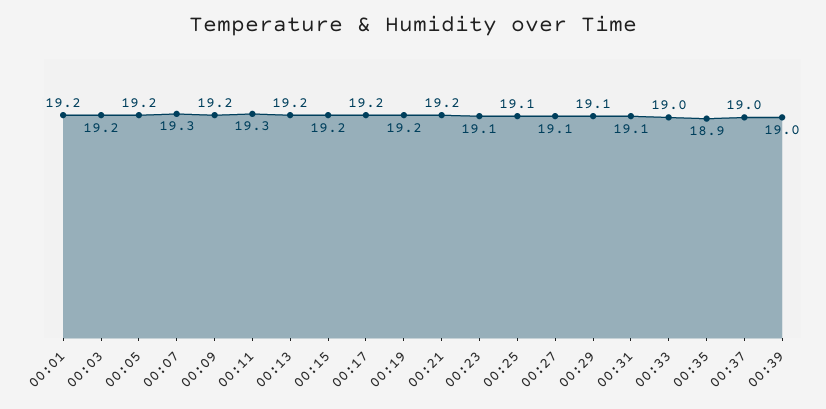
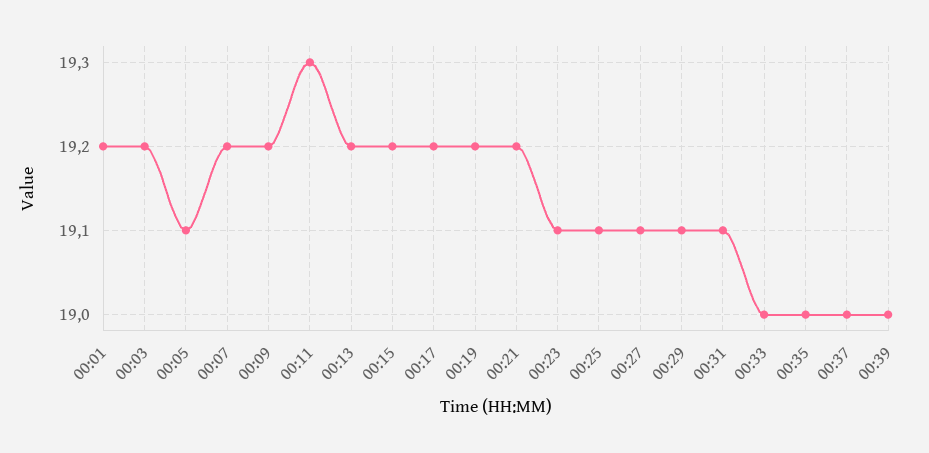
  {
    "00:01": 19.2,
    "00:03": 19.2,
-   "00:05": 19.2,
+   "00:05": 19.1,
-   "00:07": 19.3,
+   "00:07": 19.2,
    "00:09": 19.2,
    "00:11": 19.3,
    "00:13": 19.2,
    "00:15": 19.2,
    "00:17": 19.2,
    "00:19": 19.2,
    "00:21": 19.2,
    "00:23": 19.1,
    "00:25": 19.1,
    "00:27": 19.1,
    "00:29": 19.1,
    "00:31": 19.1,
    "00:33": 19,
-   "00:35": 18.9,
+   "00:35": 19,
    "00:37": 19,
    "00:39": 19
  }

